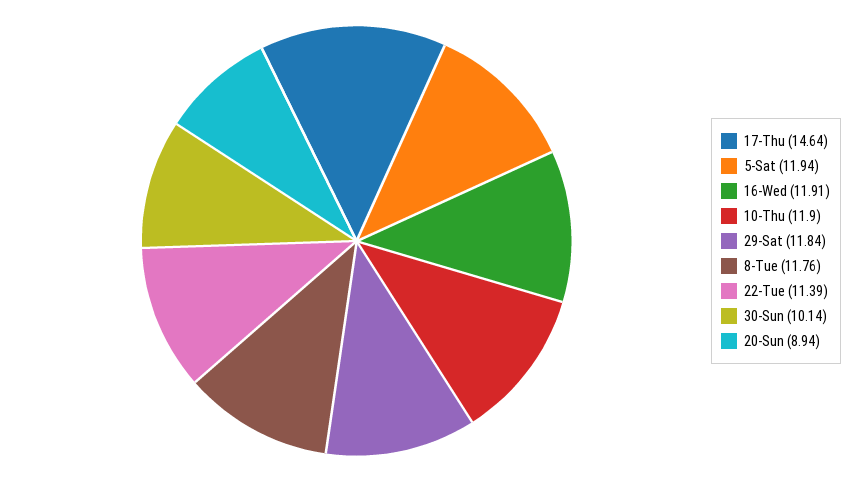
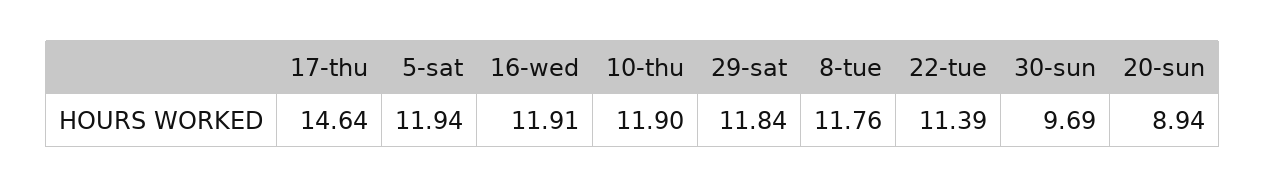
  {
    "17-Thu": 14.64,
    "5-Sat": 11.94,
    "16-Wed": 11.91,
    "10-Thu": 11.9,
    "29-Sat": 11.84,
    "8-Tue": 11.76,
    "22-Tue": 11.39,
-   "30-Sun": 10.14,
+   "30-Sun": 9.69,
    "20-Sun": 8.94
  }

